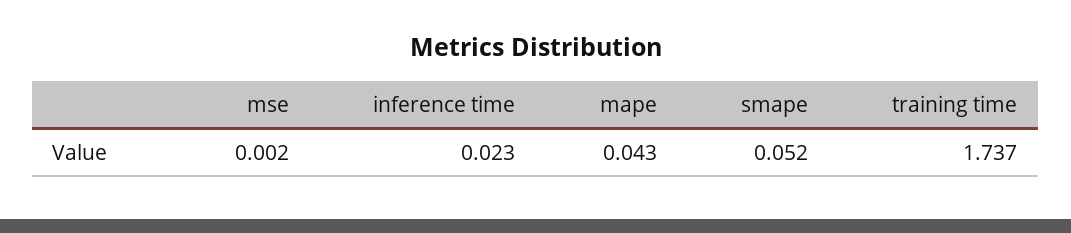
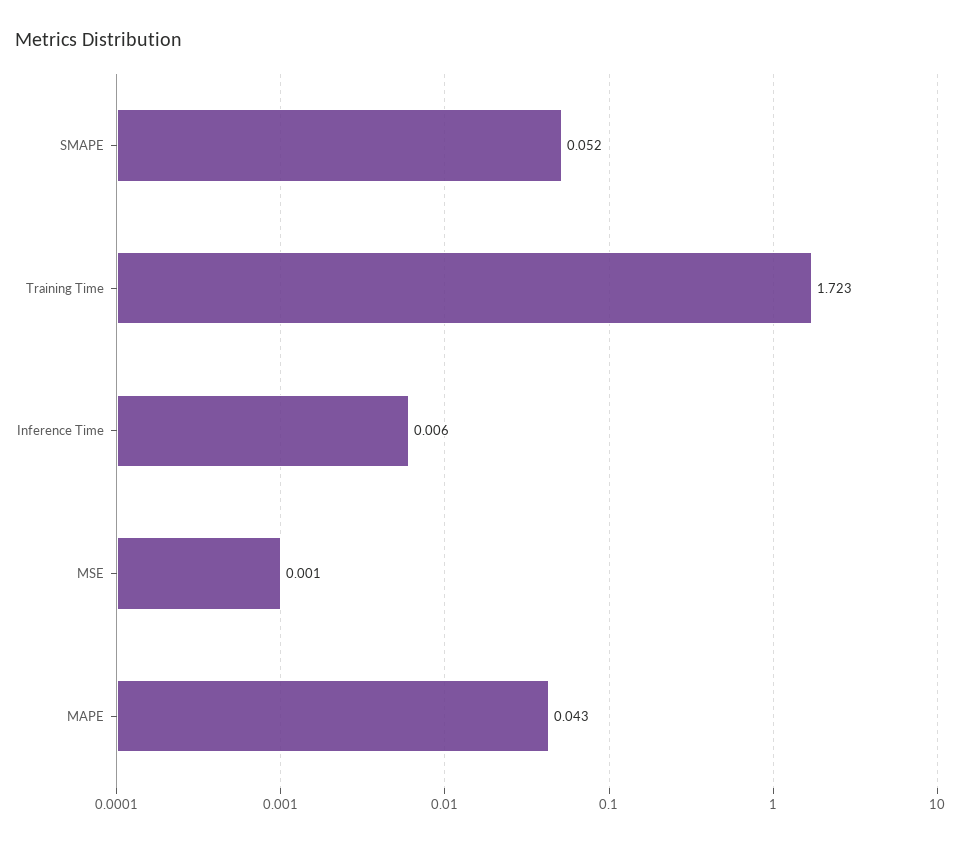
  {
-   "mse": 0.002,
+   "mse": 0.001,
-   "inference time": 0.023,
+   "inference time": 0.006,
    "mape": 0.043,
    "smape": 0.052,
-   "training time": 1.737
+   "training time": 1.723
  }

